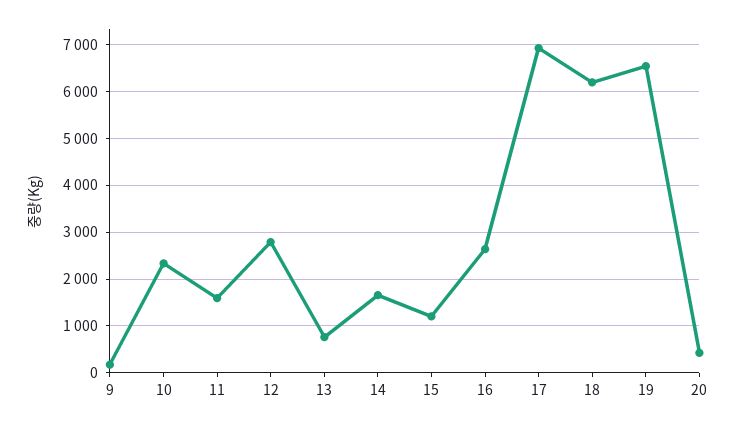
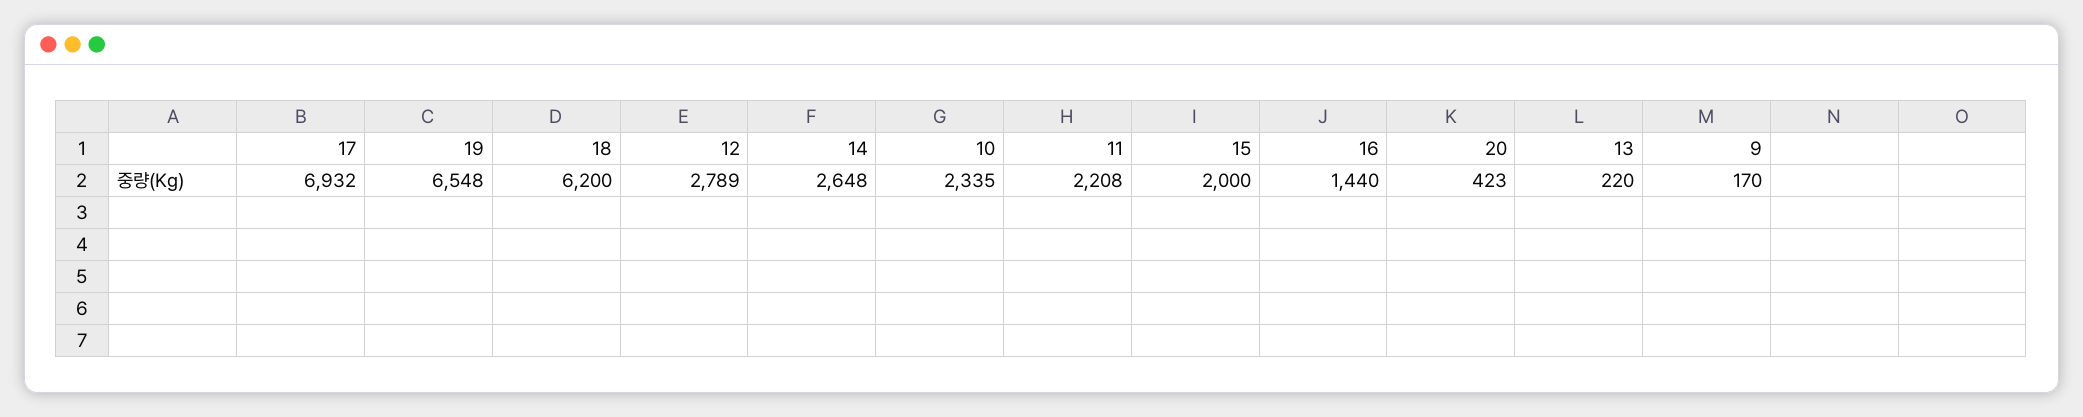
  {
    "9": 170,
    "10": 2335,
-   "11": 1600,
+   "11": 2208,
    "12": 2789,
-   "13": 800,
+   "13": 220,
-   "14": 1600,
+   "14": 2648,
-   "15": 1200,
+   "15": 2000,
-   "16": 2600,
+   "16": 1440,
    "17": 6932,
    "18": 6200,
    "19": 6548,
    "20": 423
  }

